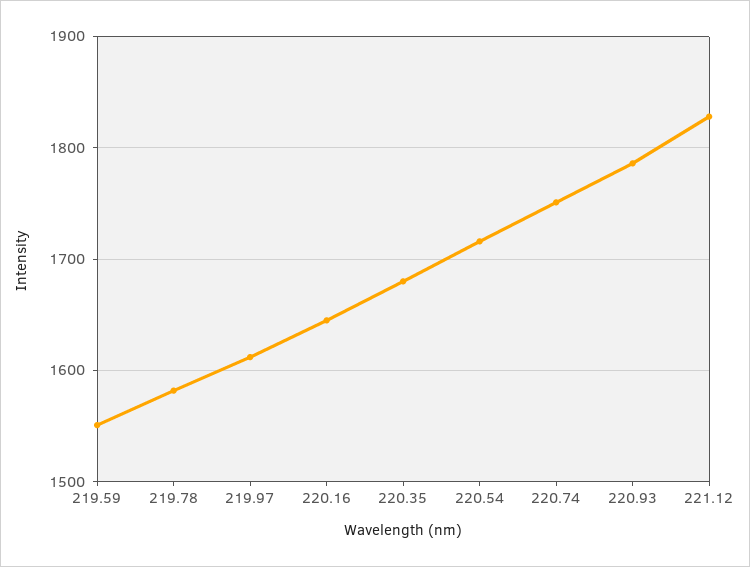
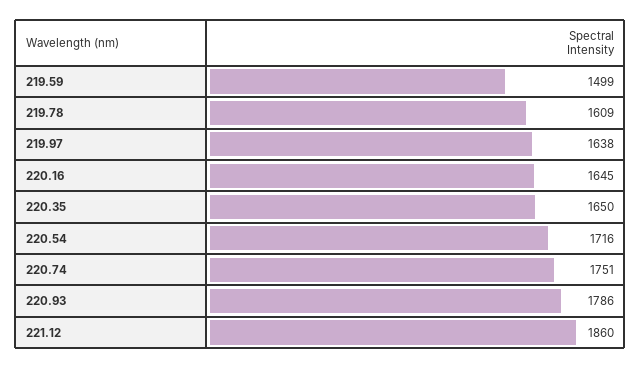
  {
-   "219.59": 1550,
+   "219.59": 1499,
-   "219.78": 1580,
+   "219.78": 1609,
-   "219.97": 1610,
+   "219.97": 1638,
    "220.16": 1645,
-   "220.35": 1680,
+   "220.35": 1650,
    "220.54": 1716,
    "220.74": 1751,
    "220.93": 1786,
-   "221.12": 1830
+   "221.12": 1860
  }

